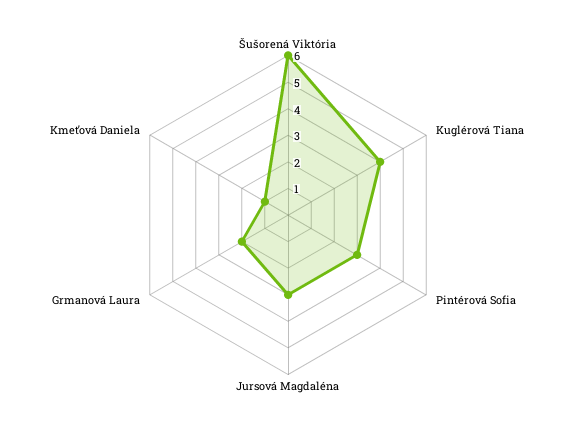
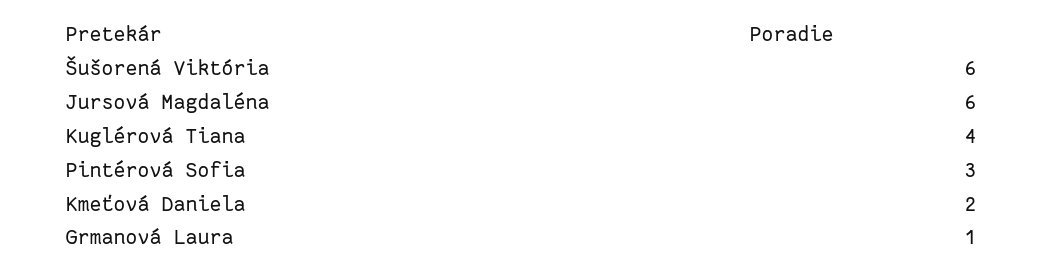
  {
    "Šušorená Viktória": 6,
    "Kuglérová Tiana": 4,
    "Pintérová Sofia": 3,
-   "Jursová Magdaléna": 3,
+   "Jursová Magdaléna": 6,
-   "Grmanová Laura": 2,
+   "Grmanová Laura": 1,
-   "Kmeťová Daniela": 1
+   "Kmeťová Daniela": 2
  }

